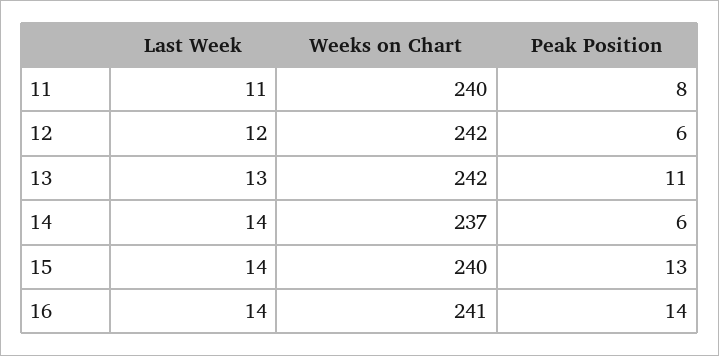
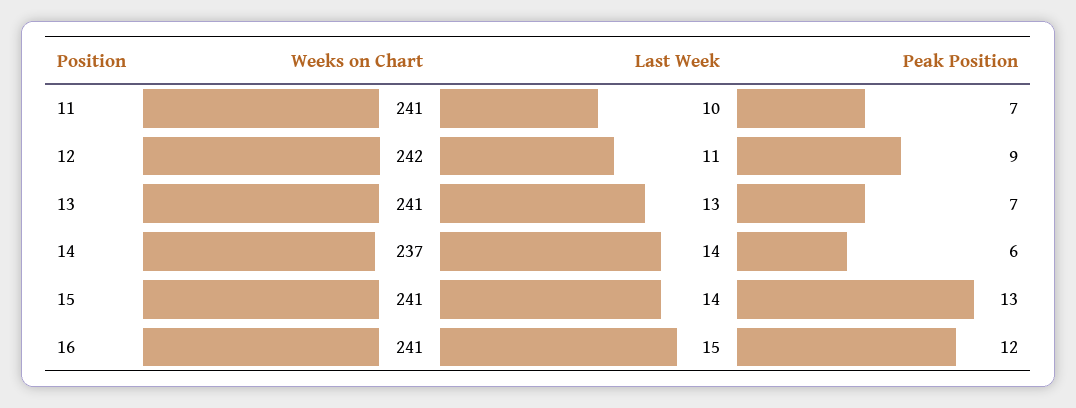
  {
    "Last Week": {
-     "11": 11,
+     "11": 10,
-     "12": 12,
+     "12": 11,
      "13": 13,
      "14": 14,
      "15": 14,
-     "16": 14
+     "16": 15
    },
    "Weeks on Chart": {
-     "11": 240,
+     "11": 241,
      "12": 242,
-     "13": 242,
+     "13": 241,
      "14": 237,
-     "15": 240,
+     "15": 241,
      "16": 241
    },
    "Peak Position": {
-     "11": 8,
+     "11": 7,
-     "12": 6,
+     "12": 9,
-     "13": 11,
+     "13": 7,
      "14": 6,
      "15": 13,
-     "16": 14
+     "16": 12
    }
  }

